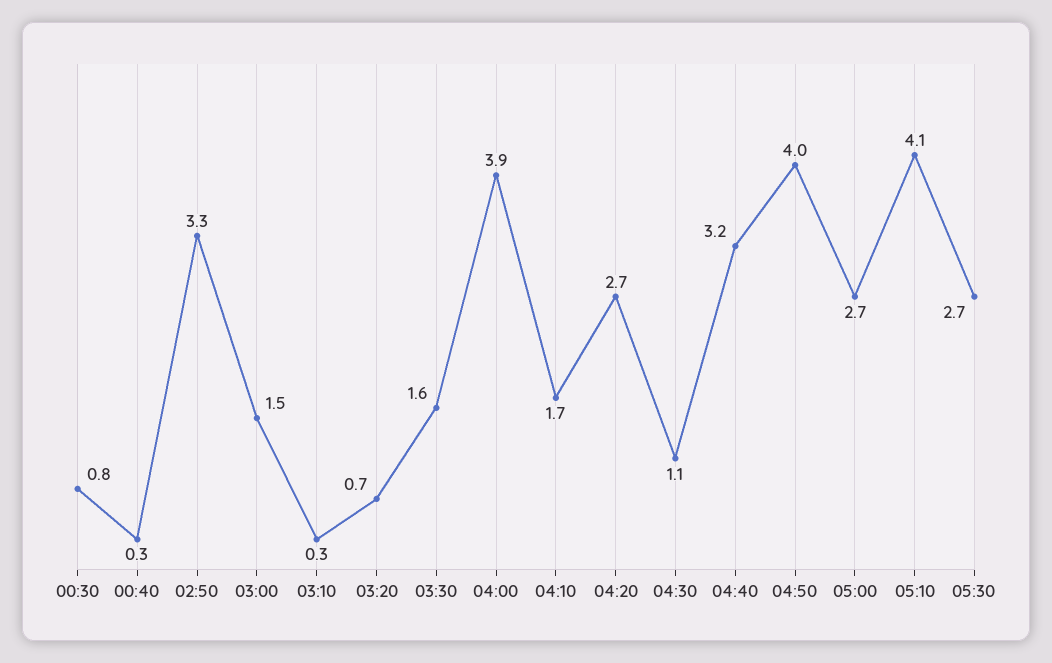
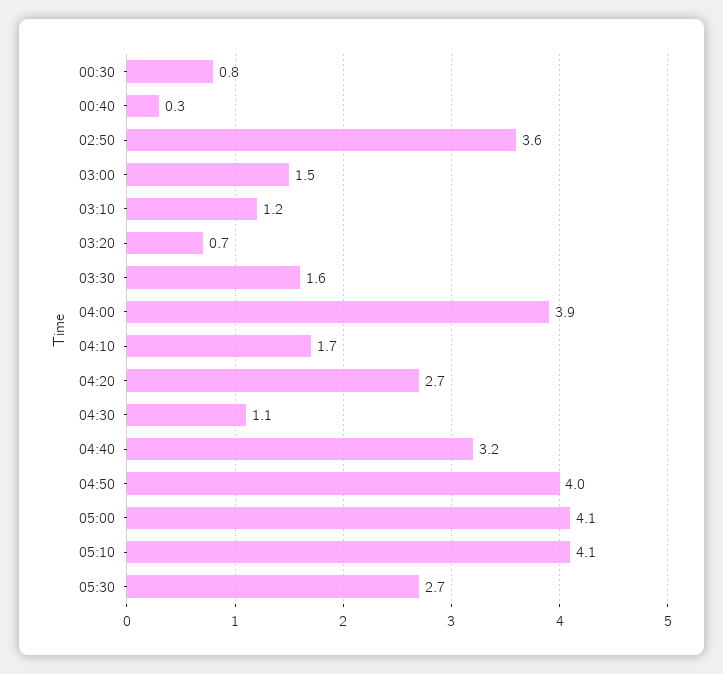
  {
    "00:30": 0.8,
    "00:40": 0.3,
-   "02:50": 3.3,
+   "02:50": 3.6,
    "03:00": 1.5,
-   "03:10": 0.3,
+   "03:10": 1.2,
    "03:20": 0.7,
    "03:30": 1.6,
    "04:00": 3.9,
    "04:10": 1.7,
    "04:20": 2.7,
    "04:30": 1.1,
    "04:40": 3.2,
    "04:50": 4,
-   "05:00": 2.7,
+   "05:00": 4.1,
    "05:10": 4.1,
    "05:30": 2.7
  }

